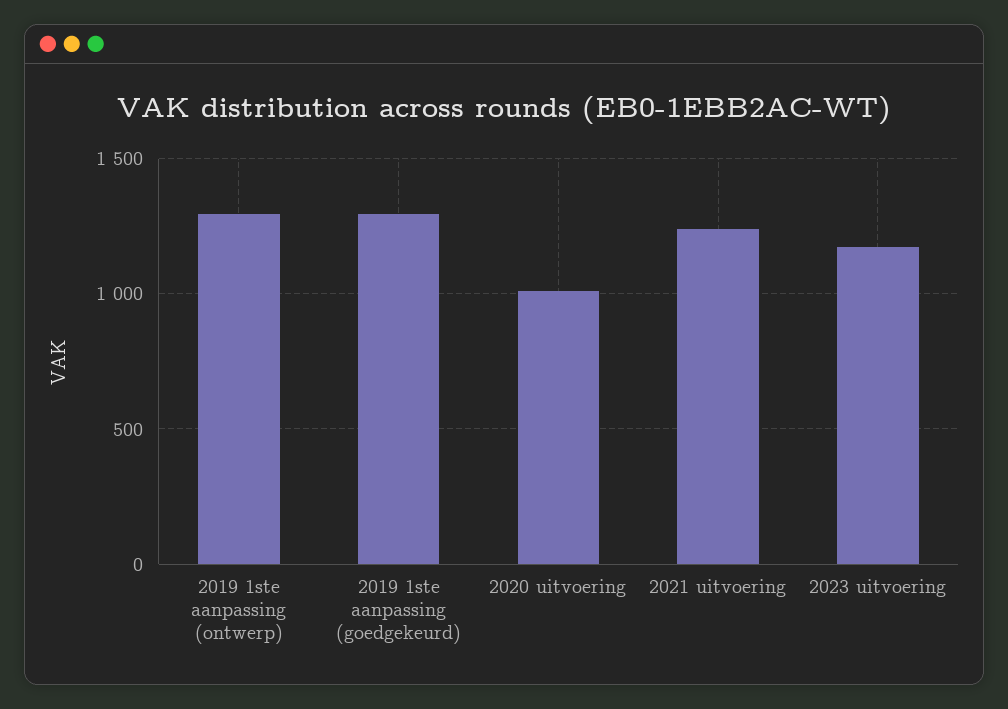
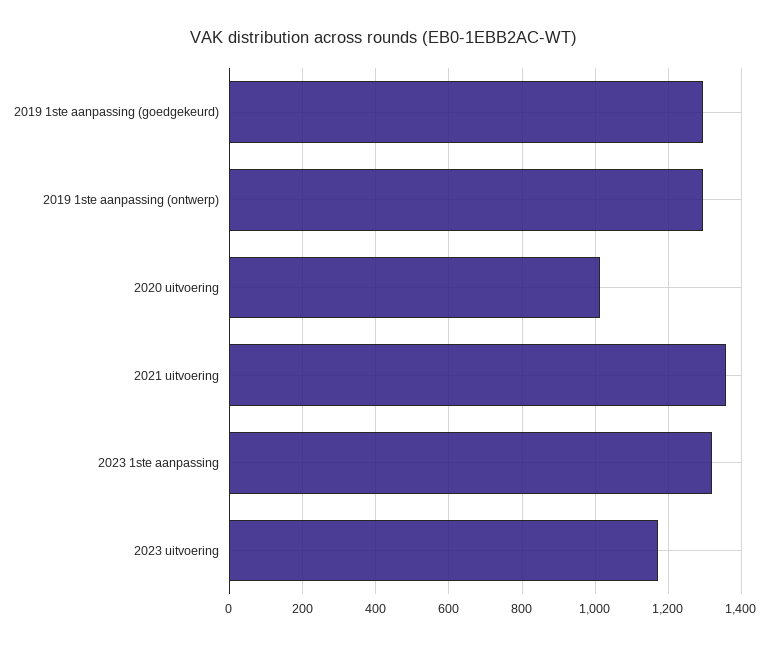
  {
    "2019 1ste aanpassing (ontwerp)": 1300,
    "2019 1ste aanpassing (goedgekeurd)": 1300,
    "2020 uitvoering": 1020,
-   "2021 uitvoering": 1250,
+   "2021 uitvoering": 1360,
-   "2023 uitvoering": 1180
+   "2023 uitvoering": 1180,
+   "2023 1ste aanpassing": 1320
  }

